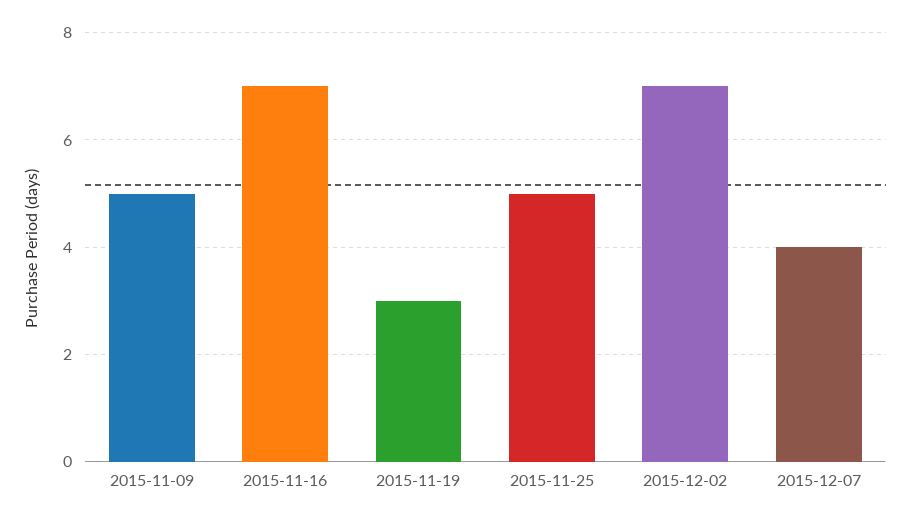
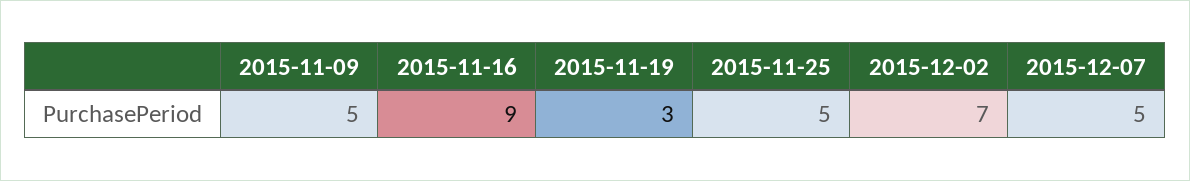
  {
    "2015-11-09": 5,
-   "2015-11-16": 7,
+   "2015-11-16": 9,
    "2015-11-19": 3,
    "2015-11-25": 5,
    "2015-12-02": 7,
-   "2015-12-07": 4
+   "2015-12-07": 5
  }

